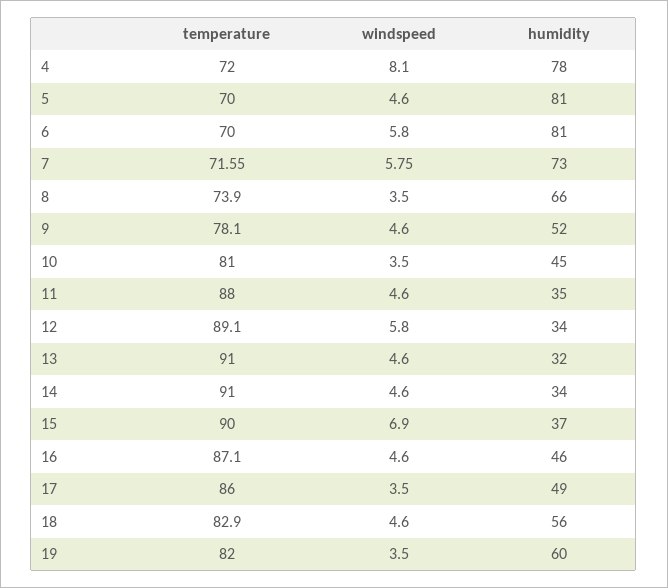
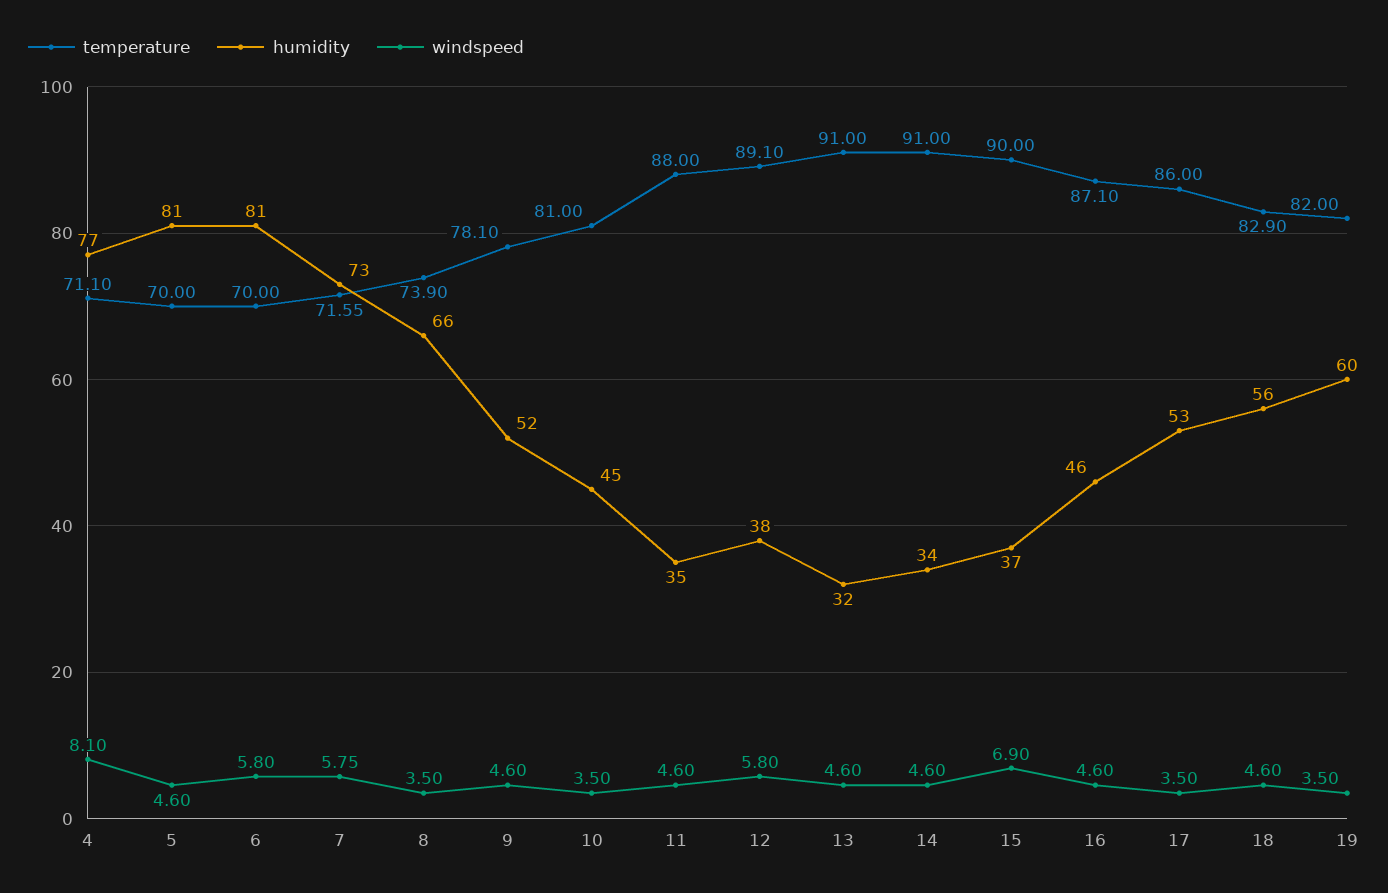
  {
    "temperature": {
-     "4": 72,
+     "4": 71.1,
      "5": 70,
      "6": 70,
      "7": 71.55,
      "8": 73.9,
      "9": 78.1,
      "10": 81,
      "11": 88,
      "12": 89.1,
      "13": 91,
      "14": 91,
      "15": 90,
      "16": 87.1,
      "17": 86,
      "18": 82.9,
      "19": 82
    },
    "windspeed": {
      "4": 8.1,
      "5": 4.6,
      "6": 5.8,
      "7": 5.75,
      "8": 3.5,
      "9": 4.6,
      "10": 3.5,
      "11": 4.6,
      "12": 5.8,
      "13": 4.6,
      "14": 4.6,
      "15": 6.9,
      "16": 4.6,
      "17": 3.5,
      "18": 4.6,
      "19": 3.5
    },
    "humidity": {
-     "4": 78,
+     "4": 77,
      "5": 81,
      "6": 81,
      "7": 73,
      "8": 66,
      "9": 52,
      "10": 45,
      "11": 35,
-     "12": 34,
+     "12": 38,
      "13": 32,
      "14": 34,
      "15": 37,
      "16": 46,
-     "17": 49,
+     "17": 53,
      "18": 56,
      "19": 60
    }
  }

